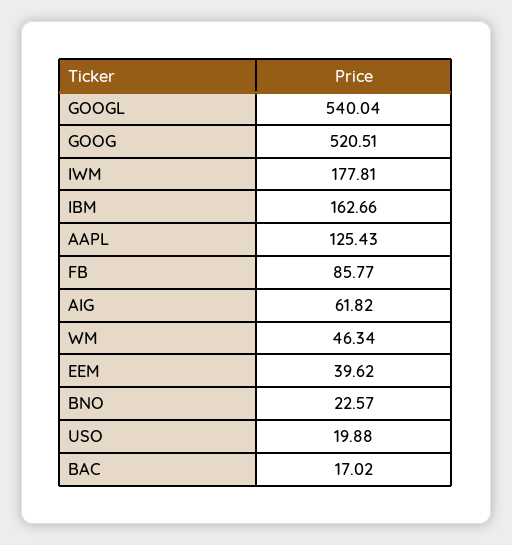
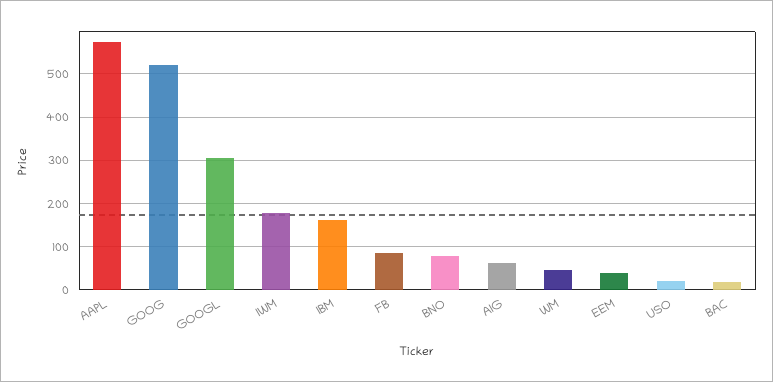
  {
-   "GOOGL": 540.04,
+   "GOOGL": 300,
    "GOOG": 520.51,
    "IWM": 177.81,
    "IBM": 162.66,
-   "AAPL": 125.43,
+   "AAPL": 580,
    "FB": 85.77,
    "AIG": 61.82,
    "WM": 46.34,
    "EEM": 39.62,
-   "BNO": 22.57,
+   "BNO": 80,
    "USO": 19.88,
    "BAC": 17.02
  }

